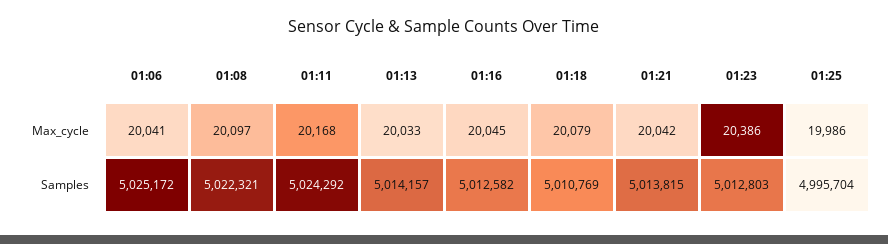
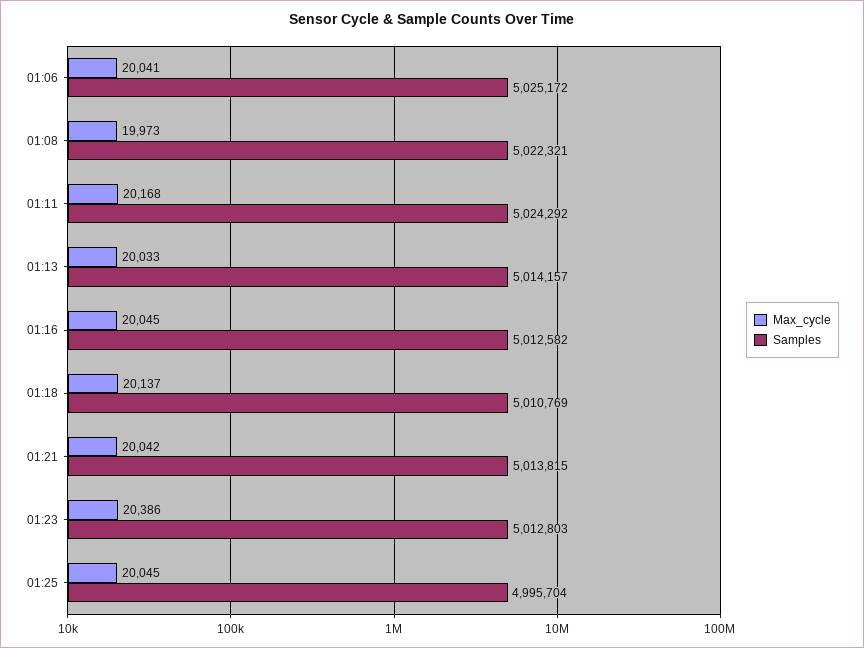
  {
    "Max_cycle": {
      "01:06": 20041,
-     "01:08": 20097,
+     "01:08": 19973,
      "01:11": 20168,
      "01:13": 20033,
      "01:16": 20045,
-     "01:18": 20079,
+     "01:18": 20137,
      "01:21": 20042,
      "01:23": 20386,
-     "01:25": 19986
+     "01:25": 20045
    },
    "Samples": {
      "01:06": 5025172,
      "01:08": 5022321,
      "01:11": 5024292,
      "01:13": 5014157,
      "01:16": 5012582,
      "01:18": 5010769,
      "01:21": 5013815,
      "01:23": 5012803,
      "01:25": 4995704
    }
  }

